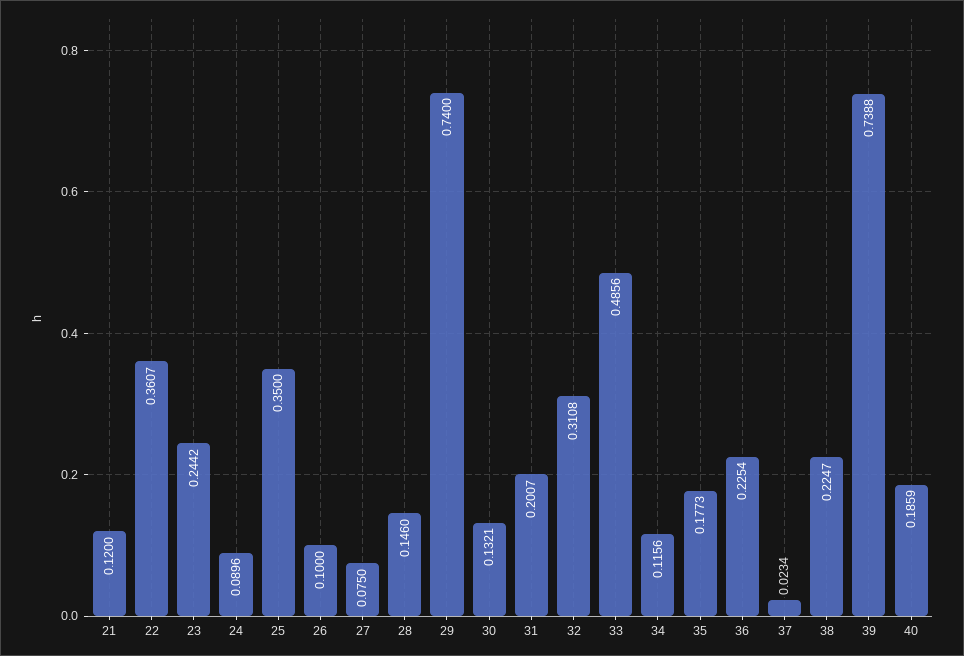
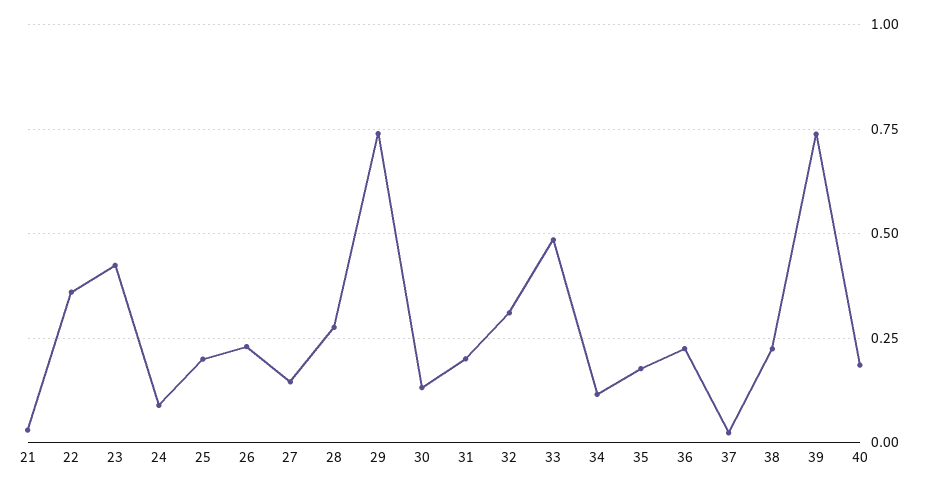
  {
-   "21": 0.12,
+   "21": 0.025,
    "22": 0.3607,
-   "23": 0.2442,
+   "23": 0.425,
    "24": 0.0896,
-   "25": 0.35,
+   "25": 0.2,
-   "26": 0.1,
+   "26": 0.225,
-   "27": 0.075,
+   "27": 0.15,
-   "28": 0.146,
+   "28": 0.275,
    "29": 0.74,
    "30": 0.1321,
    "31": 0.2007,
    "32": 0.3108,
    "33": 0.4856,
    "34": 0.1156,
    "35": 0.1773,
    "36": 0.2254,
    "37": 0.0234,
    "38": 0.2247,
    "39": 0.7388,
    "40": 0.1859
  }

